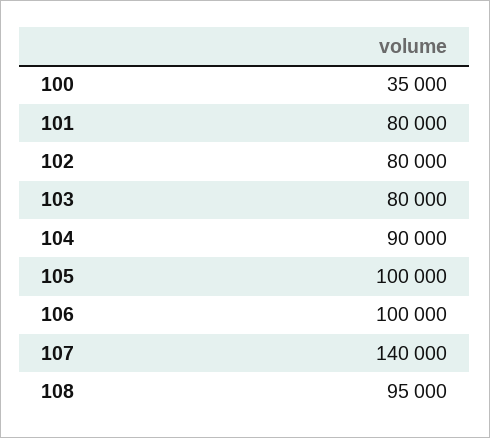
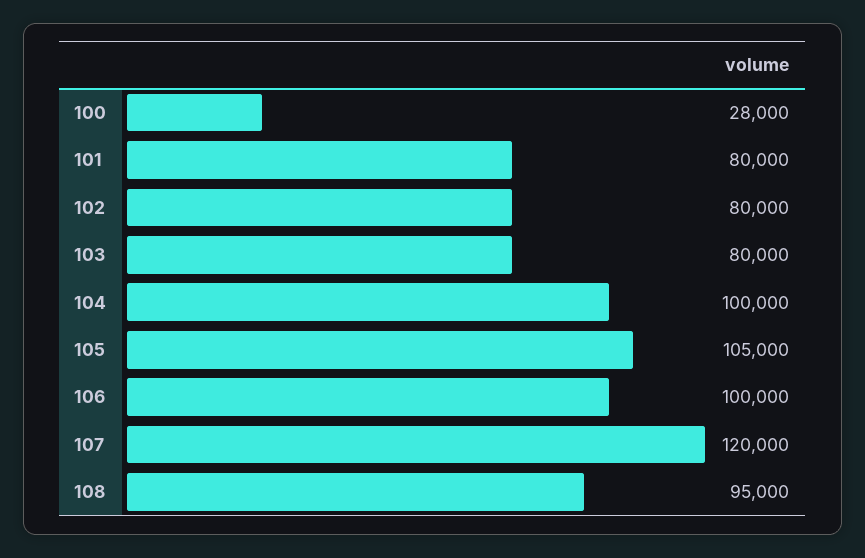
  {
-   "100": 35000,
+   "100": 28000,
    "101": 80000,
    "102": 80000,
    "103": 80000,
-   "104": 90000,
+   "104": 100000,
-   "105": 100000,
+   "105": 105000,
    "106": 100000,
-   "107": 140000,
+   "107": 120000,
    "108": 95000
  }

